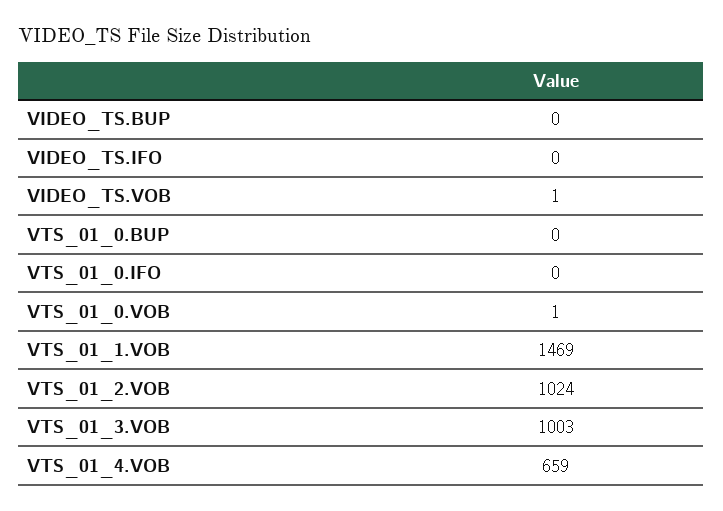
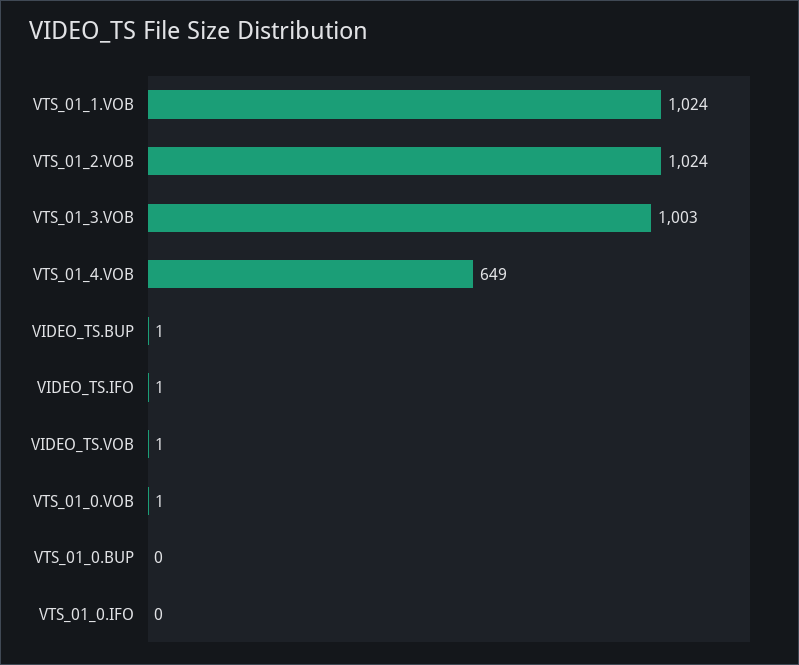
  {
-   "VIDEO_TS.BUP": 0,
+   "VIDEO_TS.BUP": 1,
-   "VIDEO_TS.IFO": 0,
+   "VIDEO_TS.IFO": 1,
    "VIDEO_TS.VOB": 1,
    "VTS_01_0.BUP": 0,
    "VTS_01_0.IFO": 0,
    "VTS_01_0.VOB": 1,
-   "VTS_01_1.VOB": 1469,
+   "VTS_01_1.VOB": 1024,
    "VTS_01_2.VOB": 1024,
    "VTS_01_3.VOB": 1003,
-   "VTS_01_4.VOB": 659
+   "VTS_01_4.VOB": 649
  }

